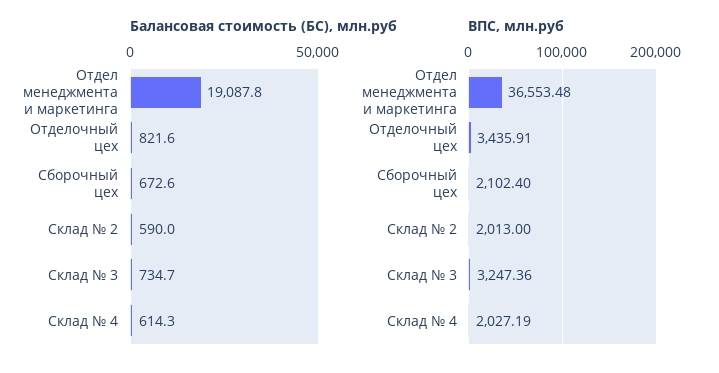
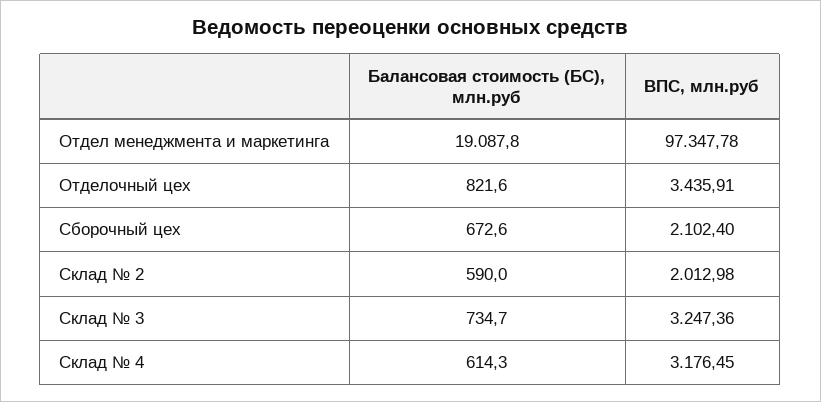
  {
    "Балансовая стоимость (БС), млн.руб": {
      "Отдел менеджмента и маркетинга": 19087.8,
      "Отделочный цех": 821.6,
      "Сборочный цех": 672.6,
      "Склад № 2": 590,
      "Склад № 3": 734.7,
      "Склад № 4": 614.3
    },
    "ВПС, млн.руб": {
-     "Отдел менеджмента и маркетинга": 36553.48,
+     "Отдел менеджмента и маркетинга": 97347.78,
      "Отделочный цех": 3435.91,
      "Сборочный цех": 2102.4,
-     "Склад № 2": 2013,
+     "Склад № 2": 2012.98,
      "Склад № 3": 3247.36,
-     "Склад № 4": 2027.19
+     "Склад № 4": 3176.45
    }
  }

